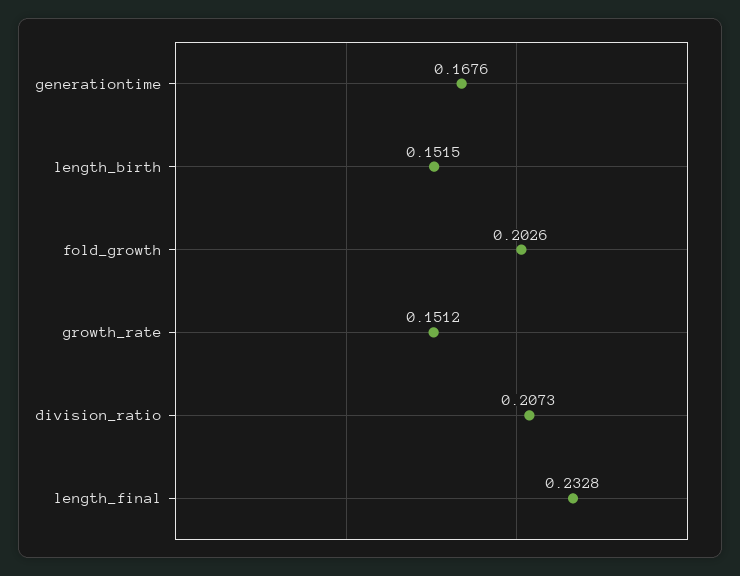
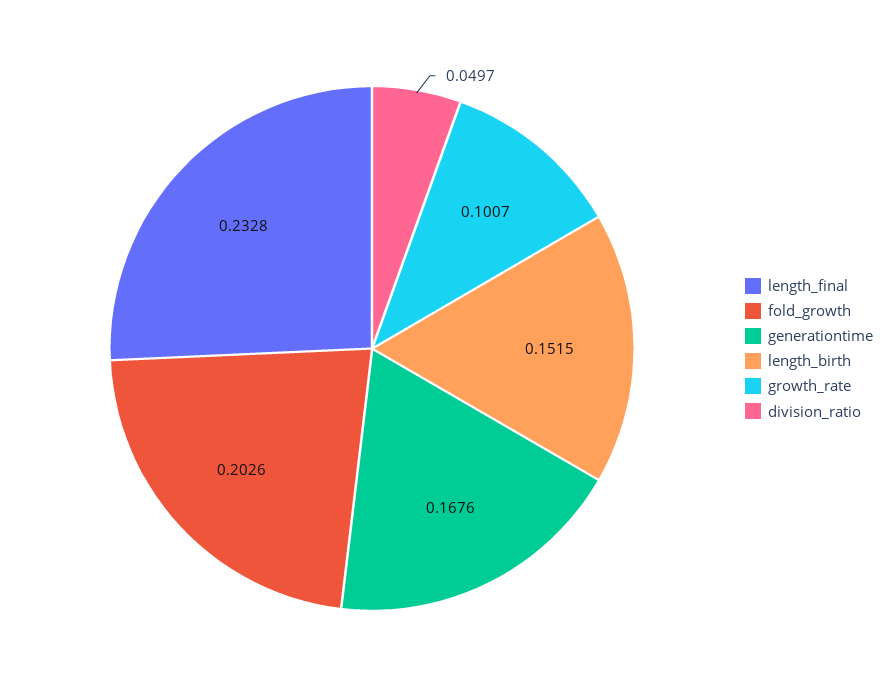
  {
    "generationtime": 0.1676,
    "length_birth": 0.1515,
    "fold_growth": 0.2026,
-   "growth_rate": 0.1512,
+   "growth_rate": 0.1007,
-   "division_ratio": 0.2073,
+   "division_ratio": 0.0497,
    "length_final": 0.2328
  }

